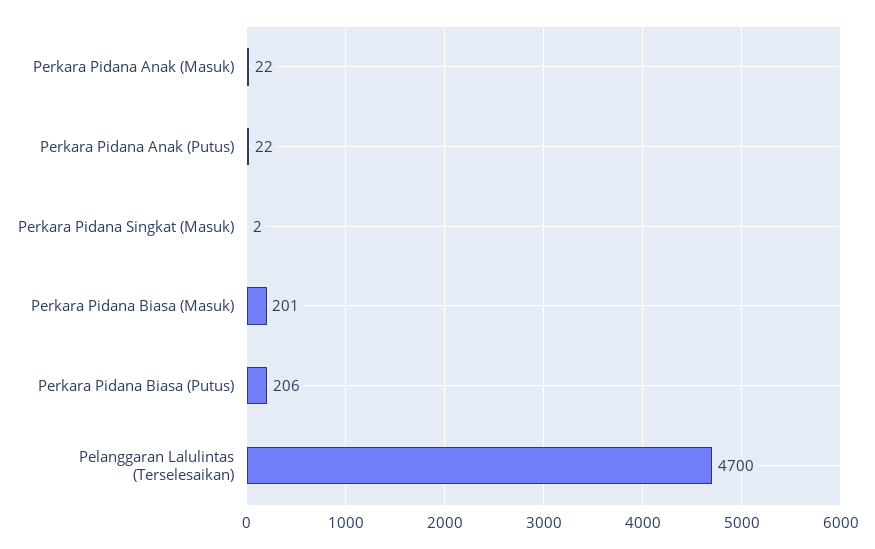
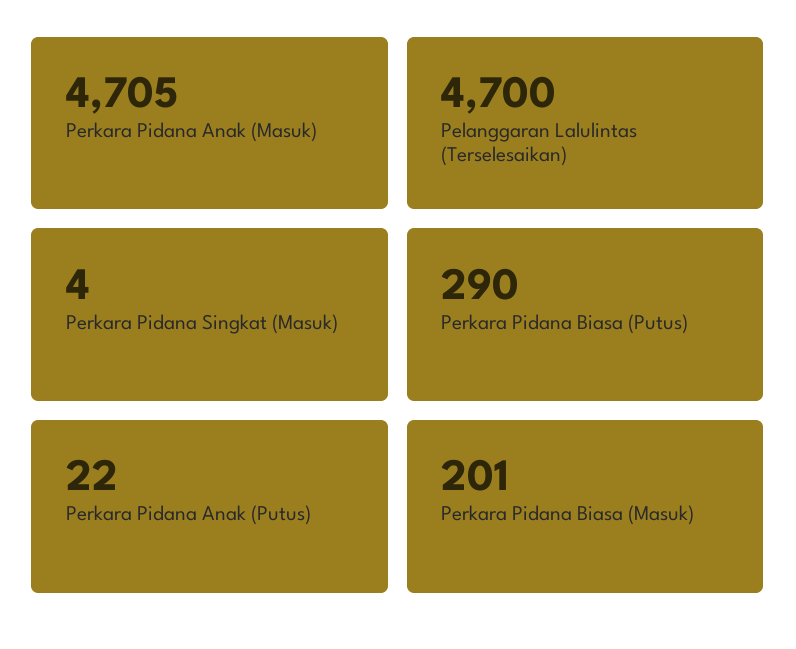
  {
-   "Perkara Pidana Anak (Masuk)": 22,
+   "Perkara Pidana Anak (Masuk)": 4705,
    "Perkara Pidana Anak (Putus)": 22,
-   "Perkara Pidana Singkat (Masuk)": 2,
+   "Perkara Pidana Singkat (Masuk)": 4,
    "Perkara Pidana Biasa (Masuk)": 201,
-   "Perkara Pidana Biasa (Putus)": 206,
+   "Perkara Pidana Biasa (Putus)": 290,
    "Pelanggaran Lalulintas (Terselesaikan)": 4700
  }

